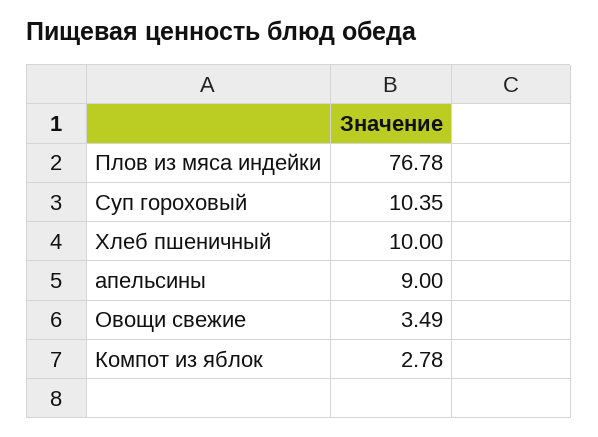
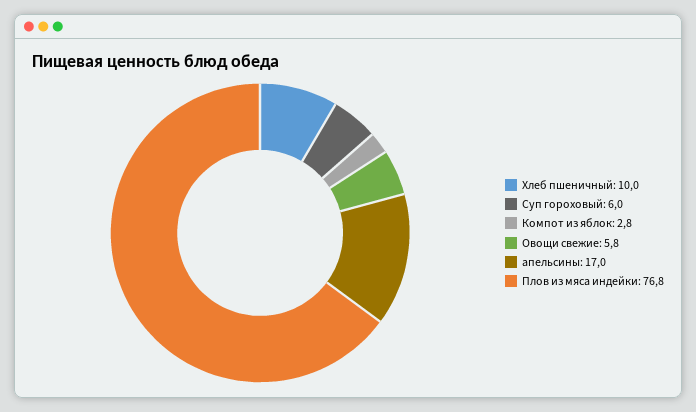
  {
    "Плов из мяса индейки": 76.78,
-   "Суп гороховый": 10.35,
+   "Суп гороховый": 6,
    "Хлеб пшеничный": 10,
-   "апельсины": 9,
+   "апельсины": 17,
-   "Овощи свежие": 3.49,
+   "Овощи свежие": 5.8,
    "Компот из яблок": 2.78
  }

